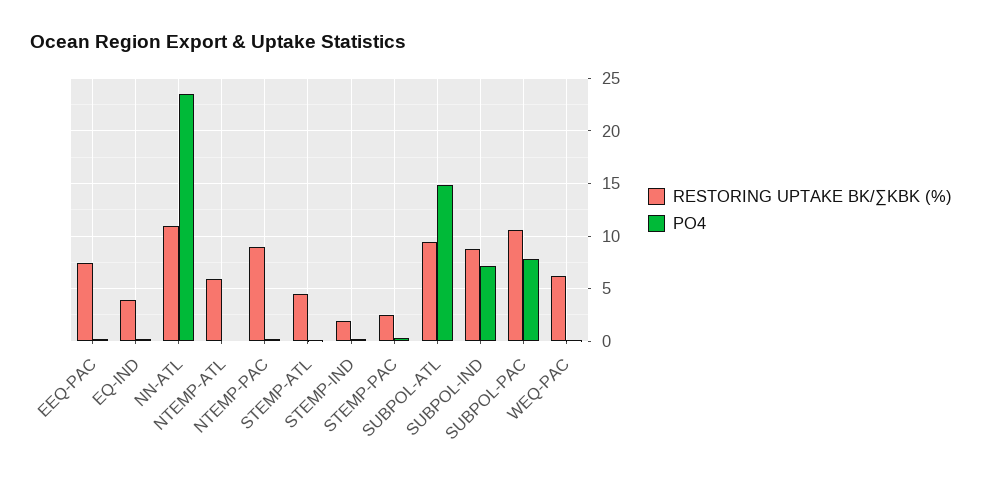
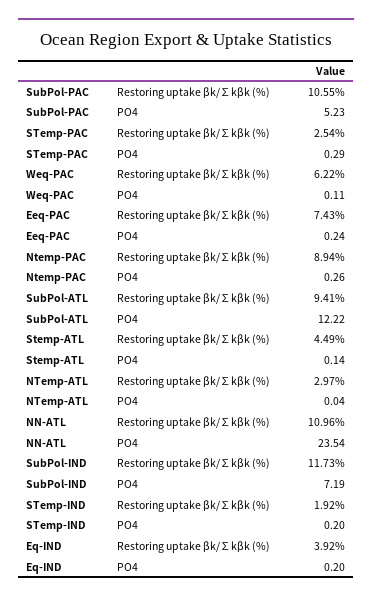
  {
    "RESTORING UPTAKE ΒK/∑KΒK (%)": {
      "EEQ-PAC": 7.43,
      "EQ-IND": 3.92,
      "NN-ATL": 10.96,
-     "NTEMP-ATL": 6,
+     "NTEMP-ATL": 2.97,
      "NTEMP-PAC": 8.94,
      "STEMP-ATL": 4.49,
      "STEMP-IND": 1.92,
      "STEMP-PAC": 2.54,
      "SUBPOL-ATL": 9.41,
-     "SUBPOL-IND": 9,
+     "SUBPOL-IND": 11.73,
      "SUBPOL-PAC": 10.55,
      "WEQ-PAC": 6.22
    },
    "PO4": {
      "EEQ-PAC": 0.24,
      "EQ-IND": 0.2,
      "NN-ATL": 23.54,
      "NTEMP-ATL": 0.04,
      "NTEMP-PAC": 0.26,
      "STEMP-ATL": 0.14,
      "STEMP-IND": 0.2,
      "STEMP-PAC": 0.29,
-     "SUBPOL-ATL": 15,
+     "SUBPOL-ATL": 12.22,
      "SUBPOL-IND": 7.19,
-     "SUBPOL-PAC": 8,
+     "SUBPOL-PAC": 5.23,
      "WEQ-PAC": 0.11
    }
  }

